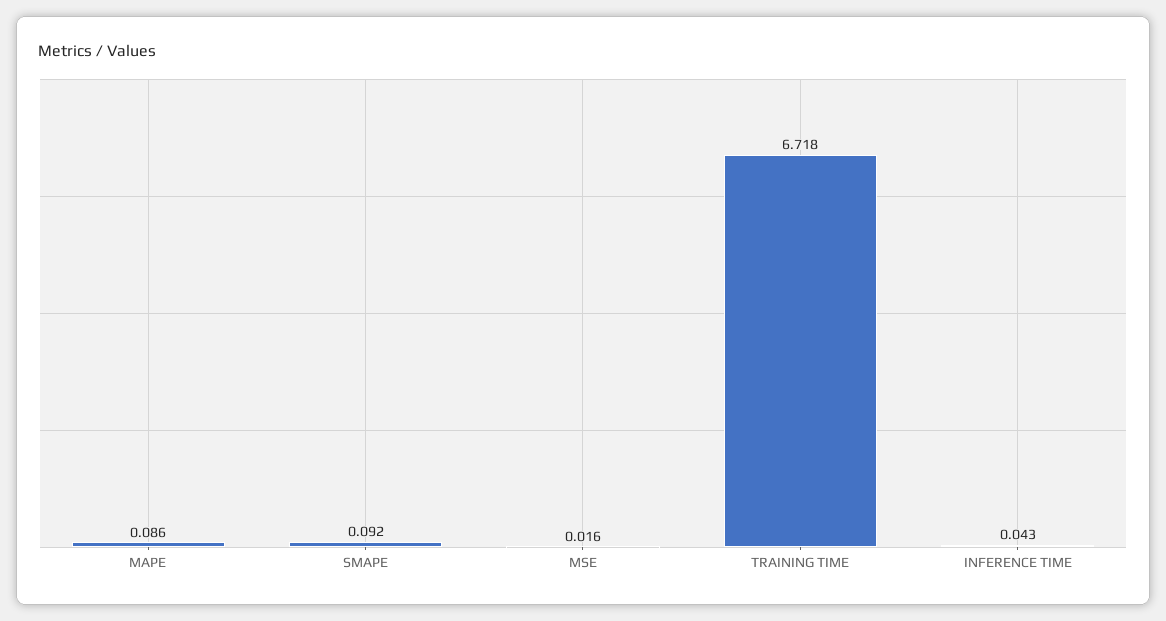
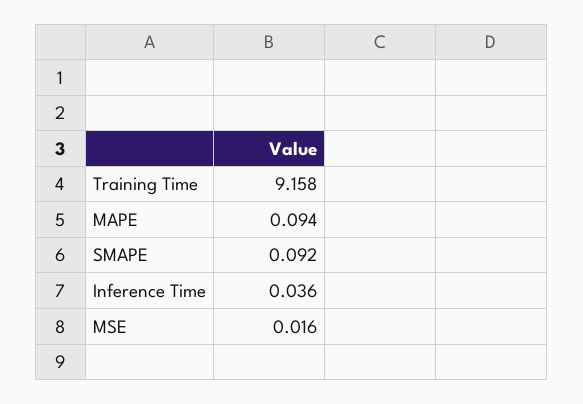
  {
-   "MAPE": 0.086,
+   "MAPE": 0.094,
    "SMAPE": 0.092,
    "MSE": 0.016,
-   "TRAINING TIME": 6.718,
+   "TRAINING TIME": 9.158,
-   "INFERENCE TIME": 0.043
+   "INFERENCE TIME": 0.036
  }

